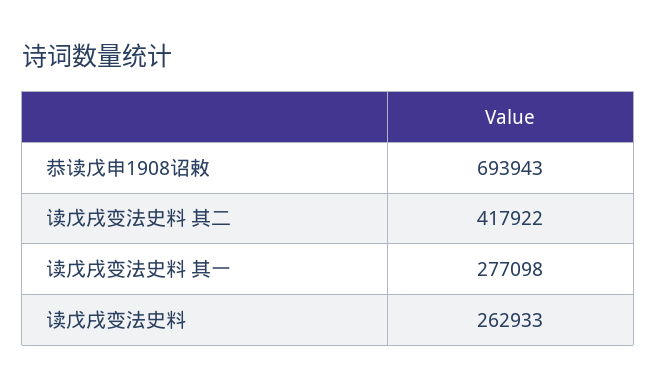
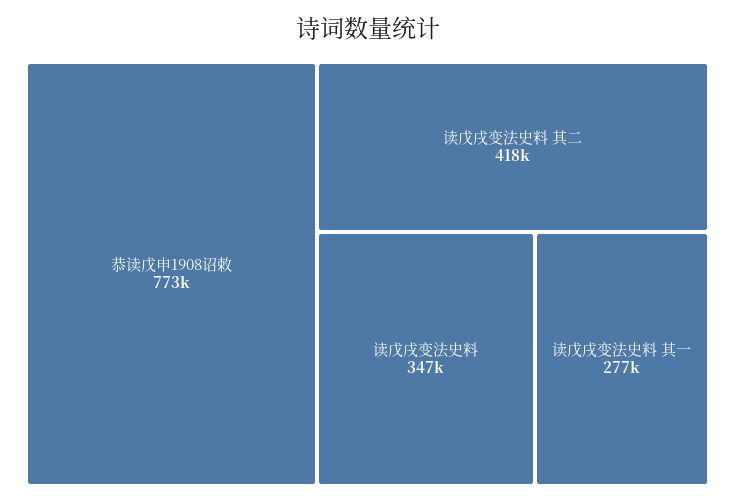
  {
-   "恭读戊申1908诏敕": 693943,
+   "恭读戊申1908诏敕": 773000,
    "读戊戌变法史料 其二": 417922,
    "读戊戌变法史料 其一": 277098,
-   "读戊戌变法史料": 262933
+   "读戊戌变法史料": 347000
  }

